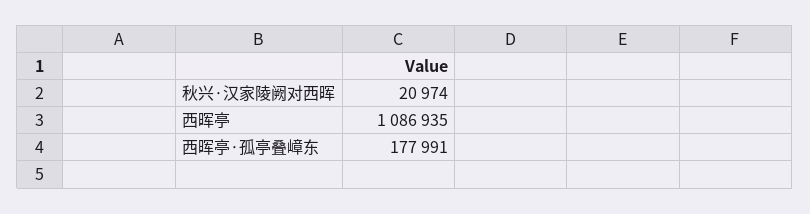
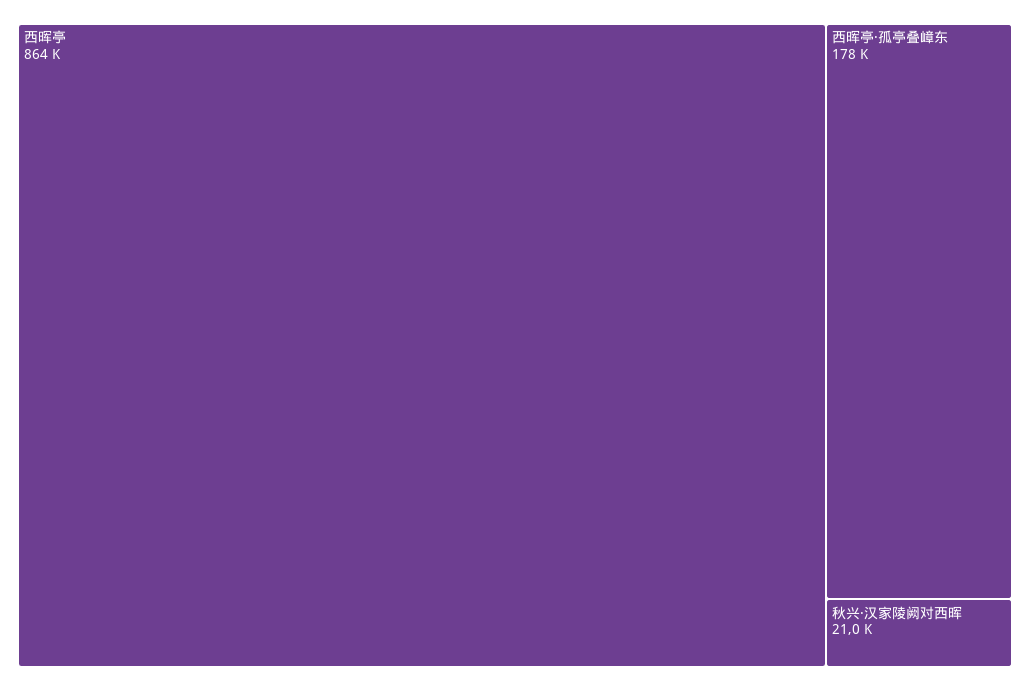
  {
    "秋兴·汉家陵阙对西晖": 20974,
-   "西晖亭": 1086935,
+   "西晖亭": 864000,
    "西晖亭·孤亭叠嶂东": 177991
  }

